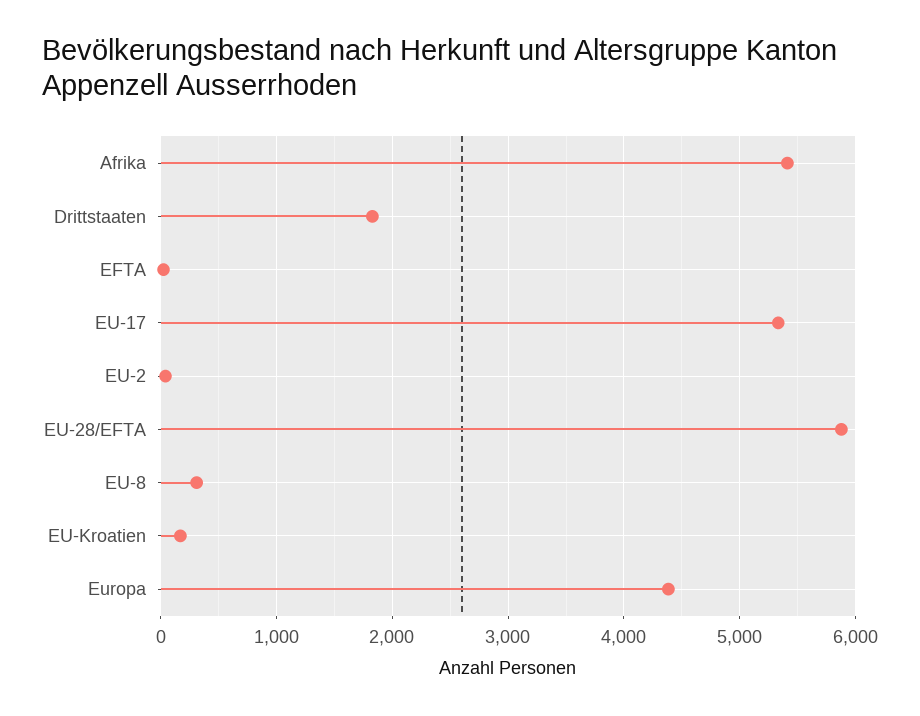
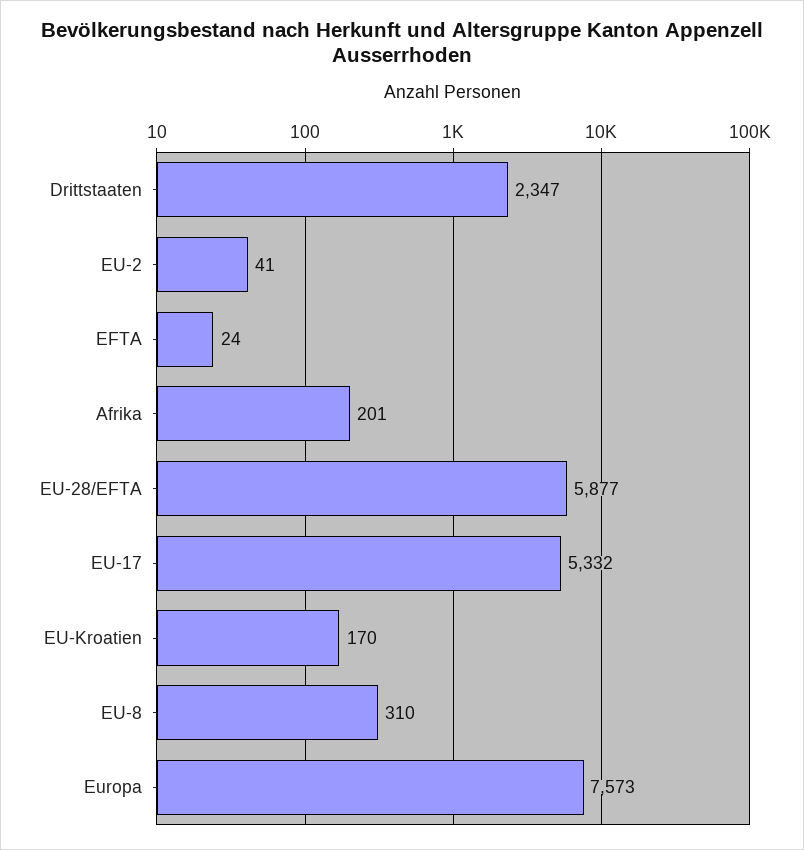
  {
-   "Afrika": 5400,
+   "Afrika": 201,
-   "Drittstaaten": 1800,
+   "Drittstaaten": 2347,
    "EFTA": 24,
    "EU-17": 5332,
    "EU-2": 41,
    "EU-28/EFTA": 5877,
    "EU-8": 310,
    "EU-Kroatien": 170,
-   "Europa": 4400
+   "Europa": 7573
  }

